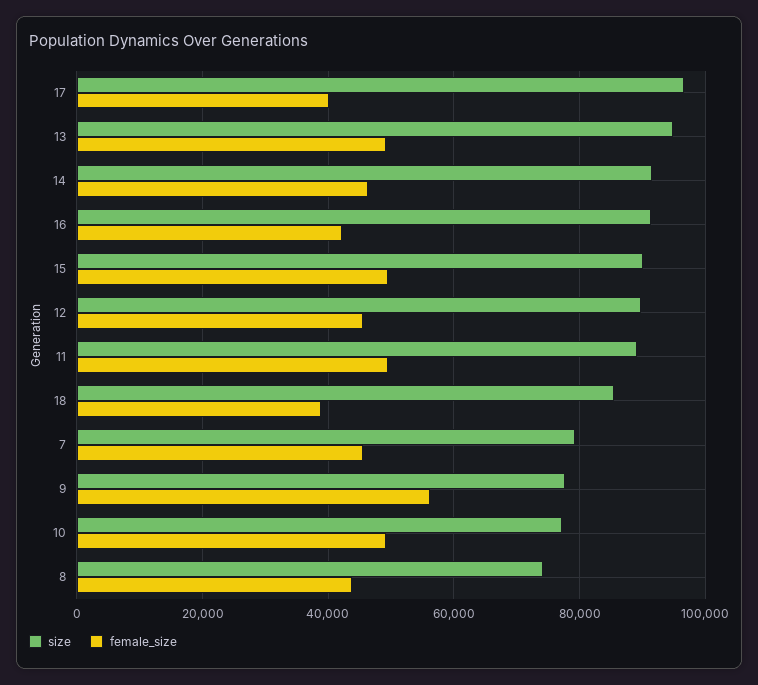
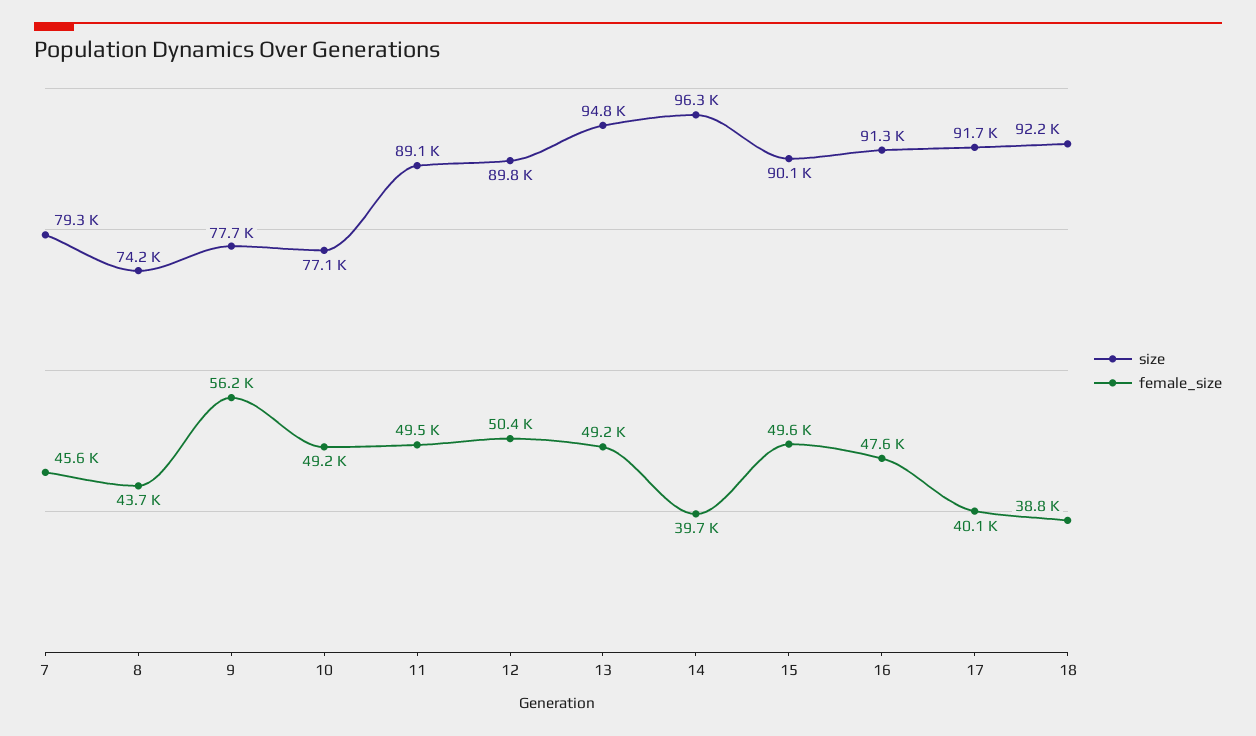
  {
    "size": {
-     "17": 96000,
+     "17": 91700,
      "13": 94800,
-     "14": 92000,
+     "14": 96300,
      "16": 91300,
      "15": 90100,
      "12": 89800,
      "11": 89100,
-     "18": 86000,
+     "18": 92200,
      "7": 79300,
      "9": 77700,
      "10": 77100,
      "8": 74200
    },
    "female_size": {
      "17": 40100,
      "13": 49200,
-     "14": 46000,
+     "14": 39700,
-     "16": 42000,
+     "16": 47600,
      "15": 49600,
-     "12": 46000,
+     "12": 50400,
      "11": 49500,
      "18": 38800,
      "7": 45600,
      "9": 56200,
      "10": 49200,
      "8": 43700
    }
  }

